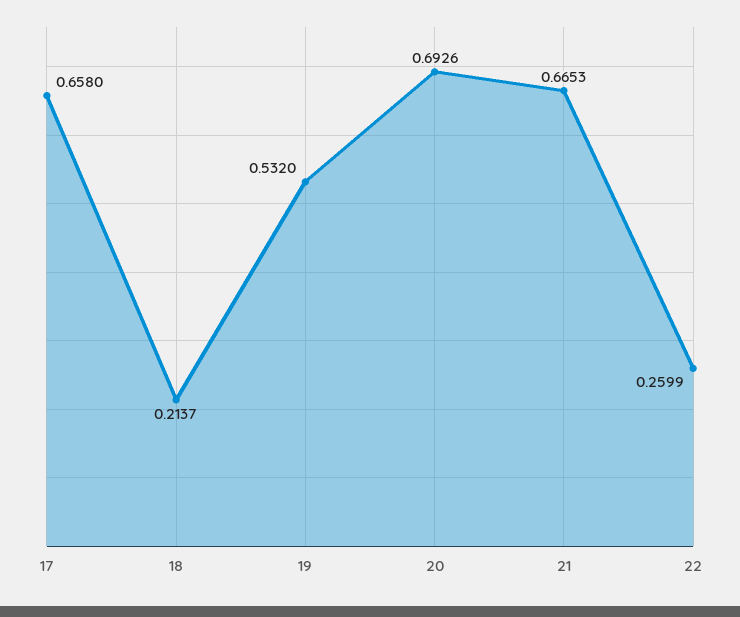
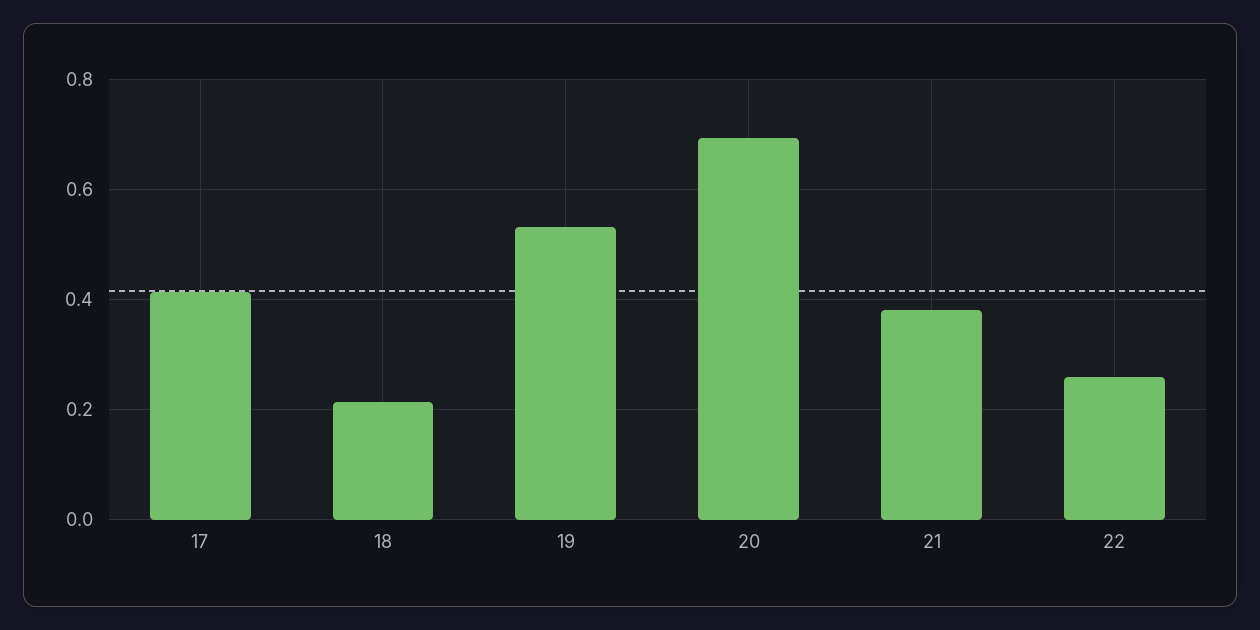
  {
-   "17": 0.658,
+   "17": 0.42,
    "18": 0.2137,
    "19": 0.532,
    "20": 0.6926,
-   "21": 0.6653,
+   "21": 0.38,
    "22": 0.2599
  }

